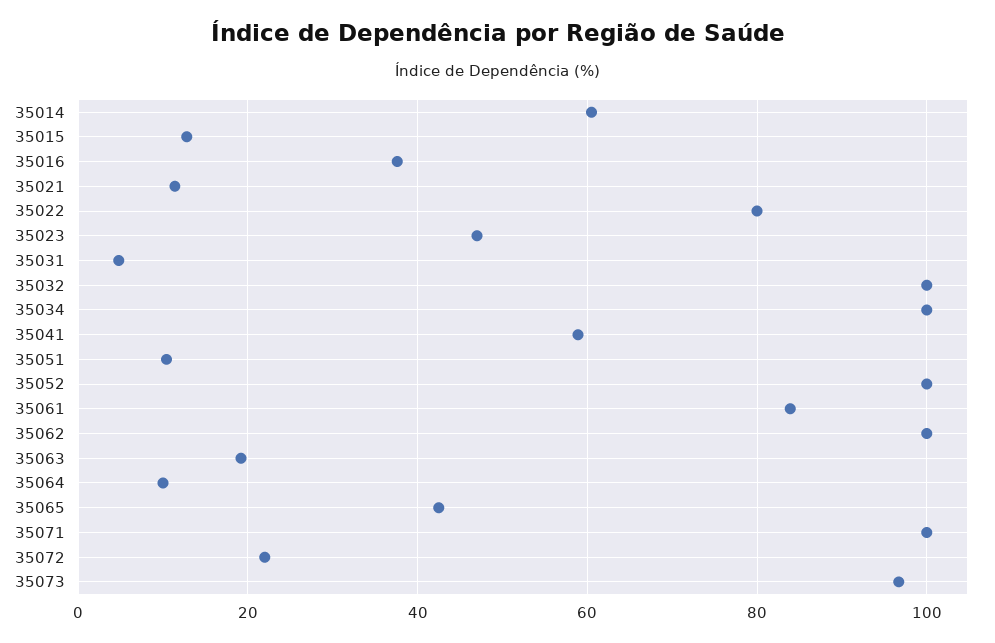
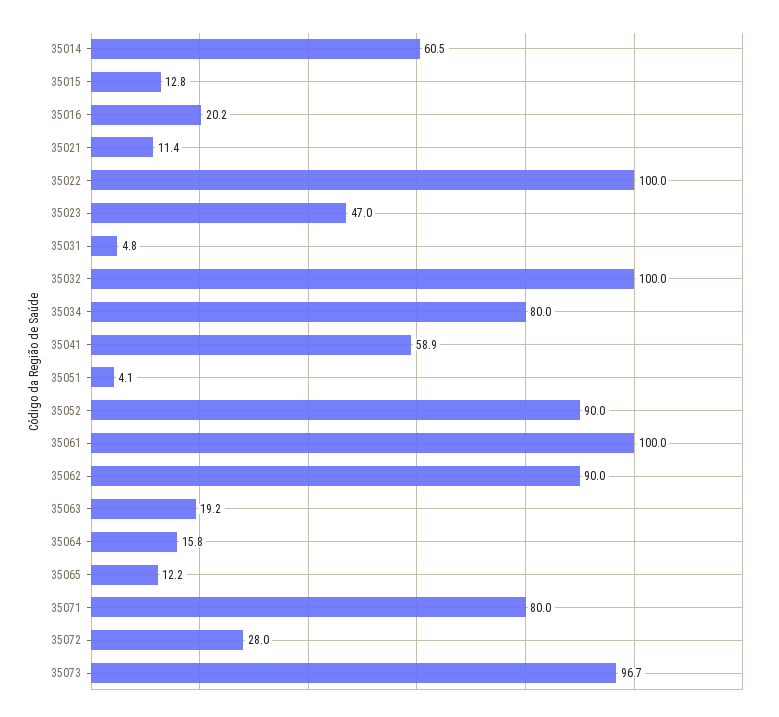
  {
    "35014": 60.5,
    "35015": 12.8,
-   "35016": 38,
+   "35016": 20.2,
    "35021": 11.4,
-   "35022": 80,
+   "35022": 100,
    "35023": 47,
    "35031": 4.8,
    "35032": 100,
-   "35034": 100,
+   "35034": 80,
    "35041": 58.9,
-   "35051": 10,
+   "35051": 4.1,
-   "35052": 100,
+   "35052": 90,
-   "35061": 84,
+   "35061": 100,
-   "35062": 100,
+   "35062": 90,
    "35063": 19.2,
-   "35064": 10,
+   "35064": 15.8,
-   "35065": 42,
+   "35065": 12.2,
-   "35071": 100,
+   "35071": 80,
-   "35072": 22,
+   "35072": 28,
    "35073": 96.7
  }

